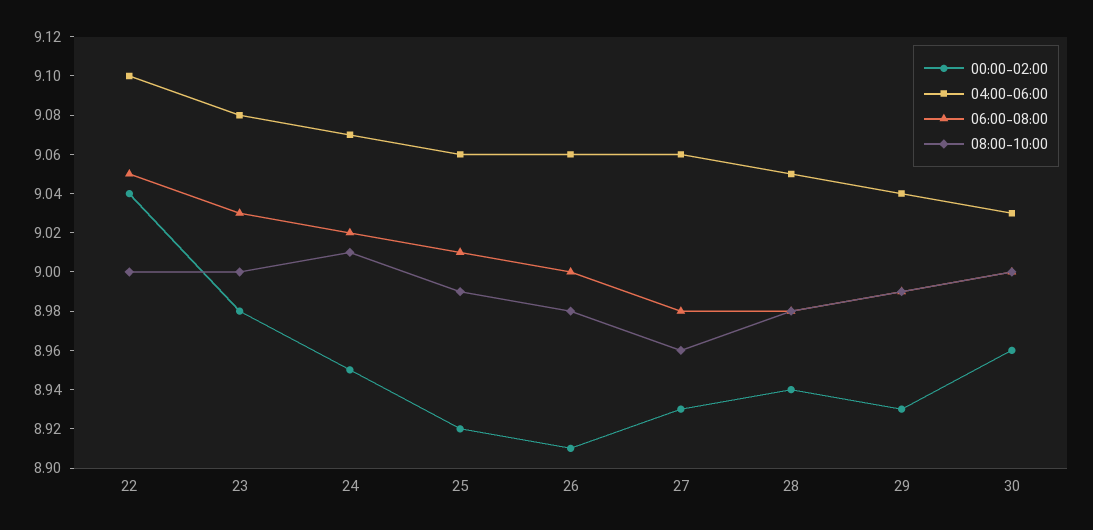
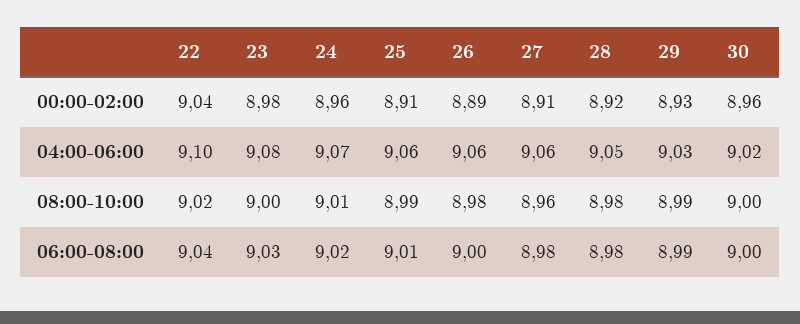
  {
    "00:00-02:00": {
      "22": 9.04,
      "23": 8.98,
-     "24": 8.95,
+     "24": 8.96,
-     "25": 8.92,
+     "25": 8.91,
-     "26": 8.91,
+     "26": 8.89,
-     "27": 8.93,
+     "27": 8.91,
-     "28": 8.94,
+     "28": 8.92,
      "29": 8.93,
      "30": 8.96
    },
    "04:00-06:00": {
      "22": 9.1,
      "23": 9.08,
      "24": 9.07,
      "25": 9.06,
      "26": 9.06,
      "27": 9.06,
      "28": 9.05,
-     "29": 9.04,
+     "29": 9.03,
-     "30": 9.03
+     "30": 9.02
    },
    "06:00-08:00": {
-     "22": 9.05,
+     "22": 9.04,
      "23": 9.03,
      "24": 9.02,
      "25": 9.01,
      "26": 9,
      "27": 8.98,
      "28": 8.98,
      "29": 8.99,
      "30": 9
    },
    "08:00-10:00": {
-     "22": 9,
+     "22": 9.02,
      "23": 9,
      "24": 9.01,
      "25": 8.99,
      "26": 8.98,
      "27": 8.96,
      "28": 8.98,
      "29": 8.99,
      "30": 9
    }
  }

